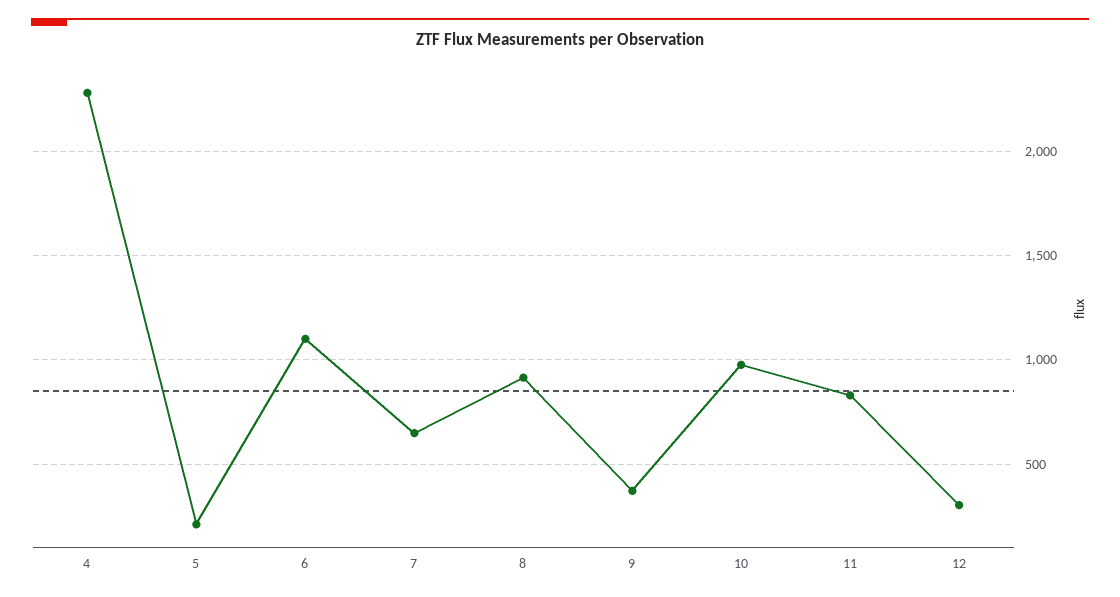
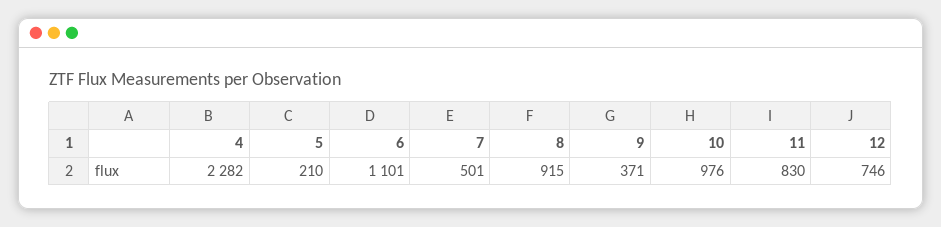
  {
    "4": 2282,
    "5": 210,
    "6": 1101,
-   "7": 650,
+   "7": 501,
    "8": 915,
    "9": 371,
    "10": 976,
    "11": 830,
-   "12": 300
+   "12": 746
  }

